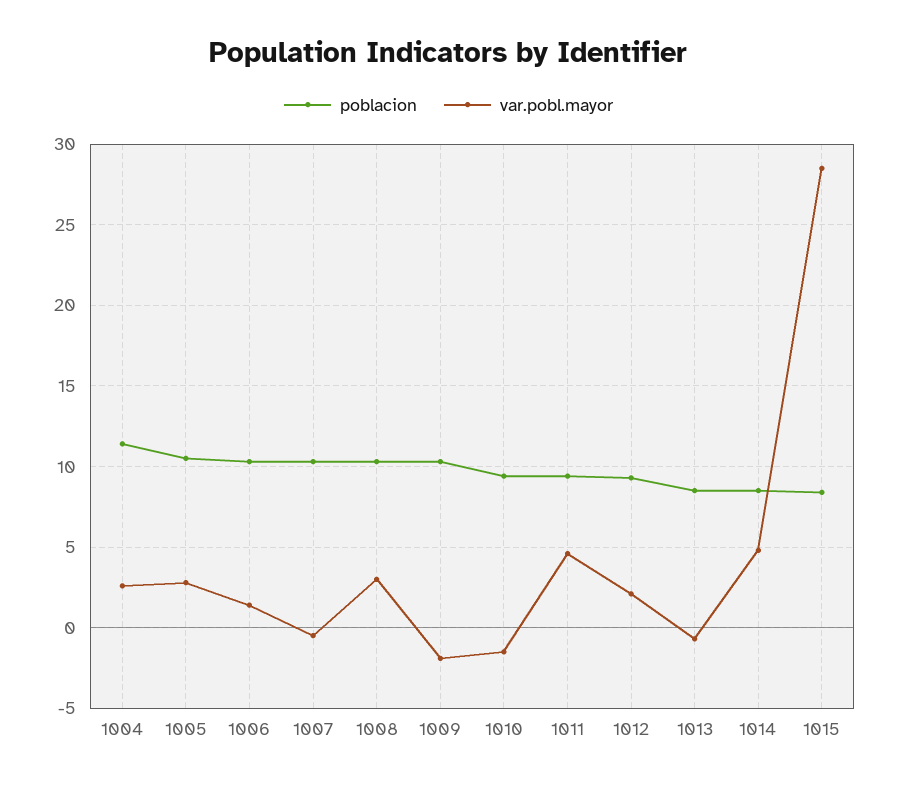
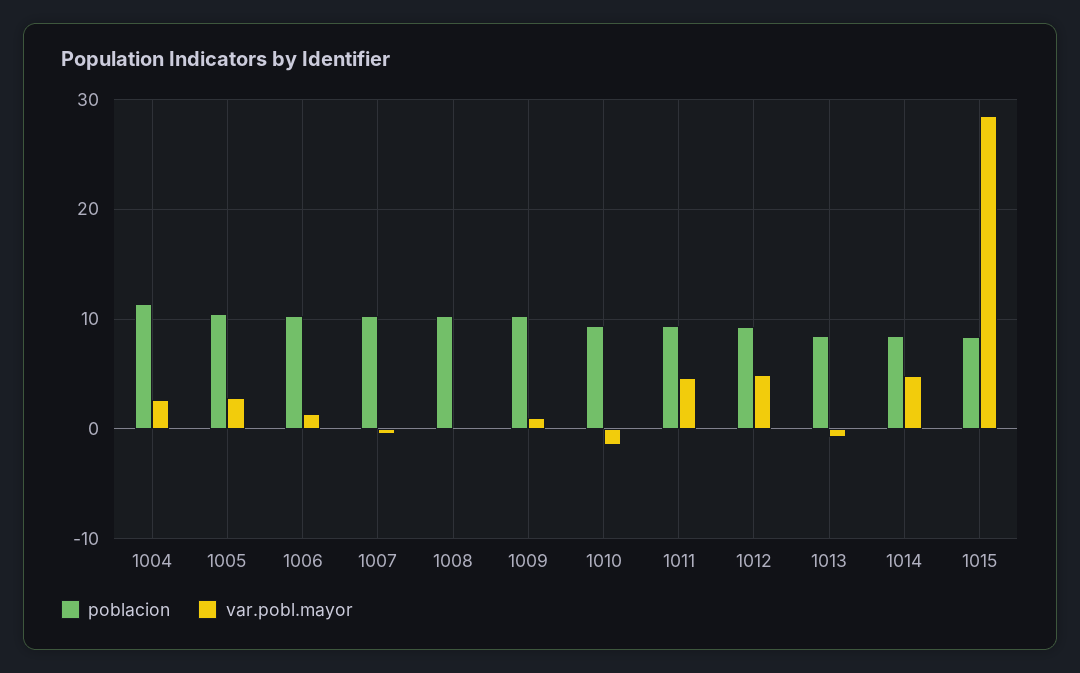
  {
    "poblacion": {
      "1004": 11.5,
      "1005": 10.5,
      "1006": 10.5,
      "1007": 10.5,
      "1008": 10.5,
      "1009": 10.5,
      "1010": 9.5,
      "1011": 9.5,
      "1012": 9.5,
      "1013": 8.5,
      "1014": 8.5,
      "1015": 8.5
    },
    "var.pobl.mayor": {
      "1004": 2.5,
      "1005": 3,
      "1006": 1.5,
      "1007": -0.5,
-     "1008": 3,
+     "1008": 0,
-     "1009": -2,
+     "1009": 1,
      "1010": -1.5,
      "1011": 4.5,
-     "1012": 2,
+     "1012": 5,
      "1013": -0.5,
      "1014": 5,
      "1015": 28.5
    }
  }

